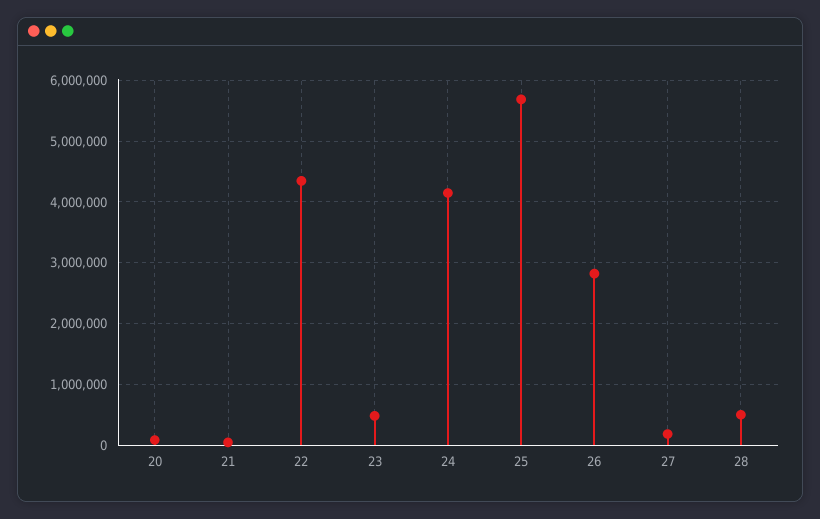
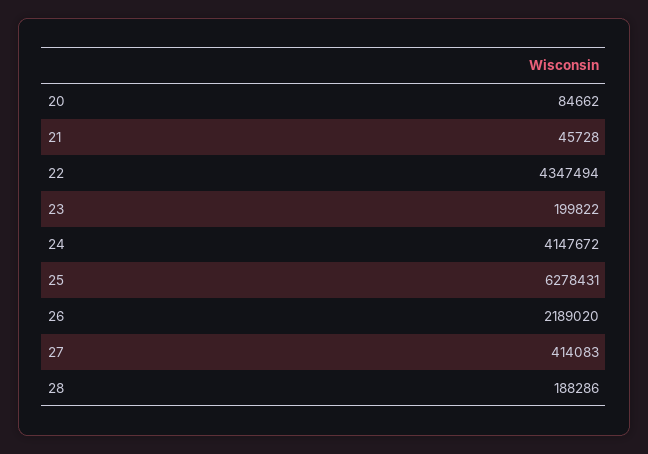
  {
    "20": 84662,
    "21": 45728,
    "22": 4347494,
-   "23": 500000,
+   "23": 199822,
    "24": 4147672,
-   "25": 5700000,
+   "25": 6278431,
-   "26": 2800000,
+   "26": 2189020,
-   "27": 200000,
+   "27": 414083,
-   "28": 500000
+   "28": 188286
  }

